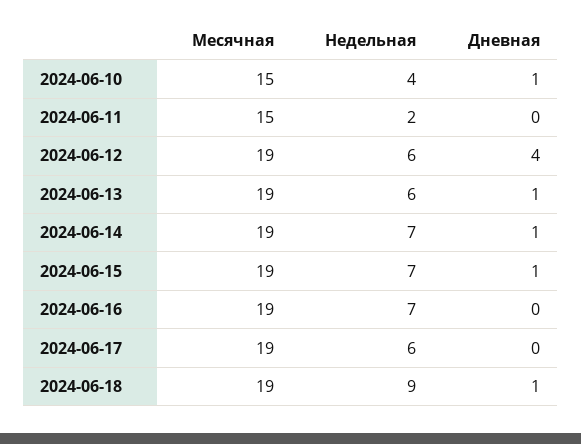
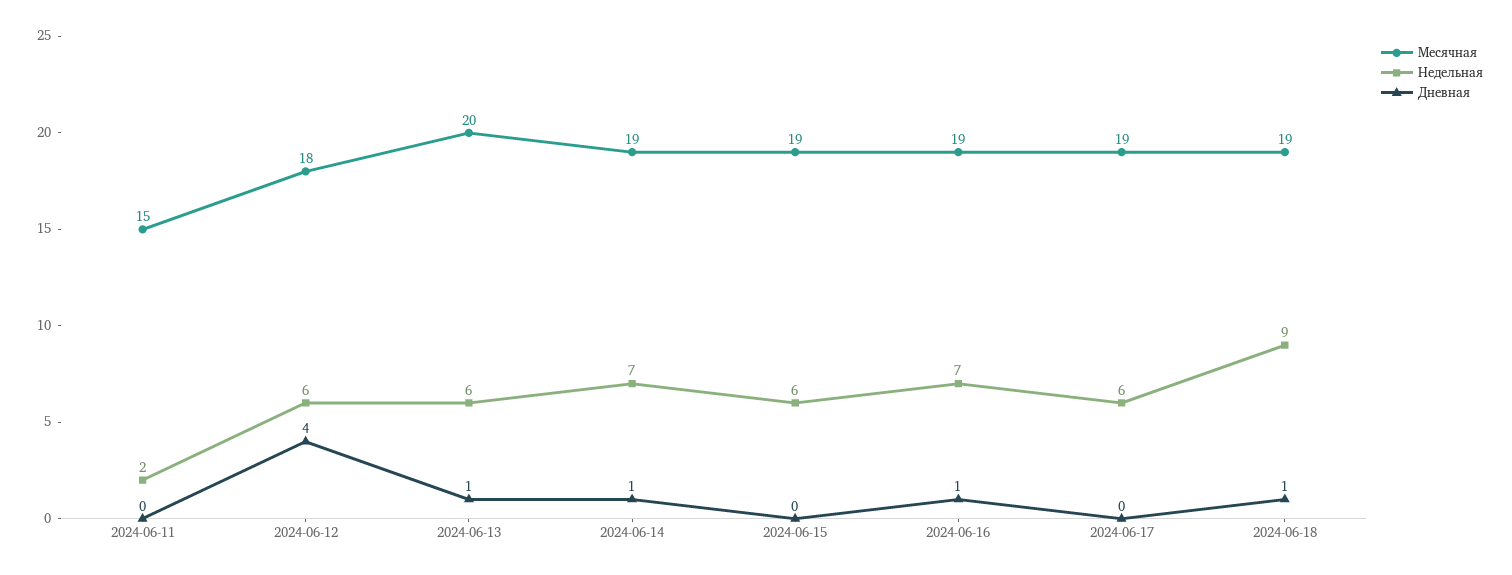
  {
    "Месячная": {
-     "2024-06-10": 15,
      "2024-06-11": 15,
-     "2024-06-12": 19,
+     "2024-06-12": 18,
-     "2024-06-13": 19,
+     "2024-06-13": 20,
      "2024-06-14": 19,
      "2024-06-15": 19,
      "2024-06-16": 19,
      "2024-06-17": 19,
      "2024-06-18": 19
    },
    "Недельная": {
-     "2024-06-10": 4,
      "2024-06-11": 2,
      "2024-06-12": 6,
      "2024-06-13": 6,
      "2024-06-14": 7,
-     "2024-06-15": 7,
+     "2024-06-15": 6,
      "2024-06-16": 7,
      "2024-06-17": 6,
      "2024-06-18": 9
    },
    "Дневная": {
-     "2024-06-10": 1,
      "2024-06-11": 0,
      "2024-06-12": 4,
      "2024-06-13": 1,
      "2024-06-14": 1,
-     "2024-06-15": 1,
+     "2024-06-15": 0,
-     "2024-06-16": 0,
+     "2024-06-16": 1,
      "2024-06-17": 0,
      "2024-06-18": 1
    }
  }

